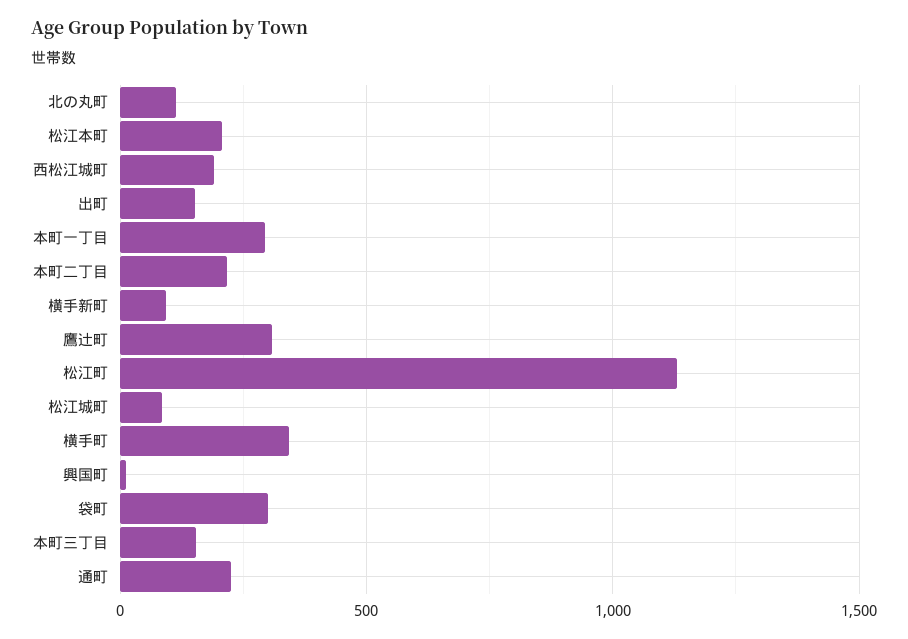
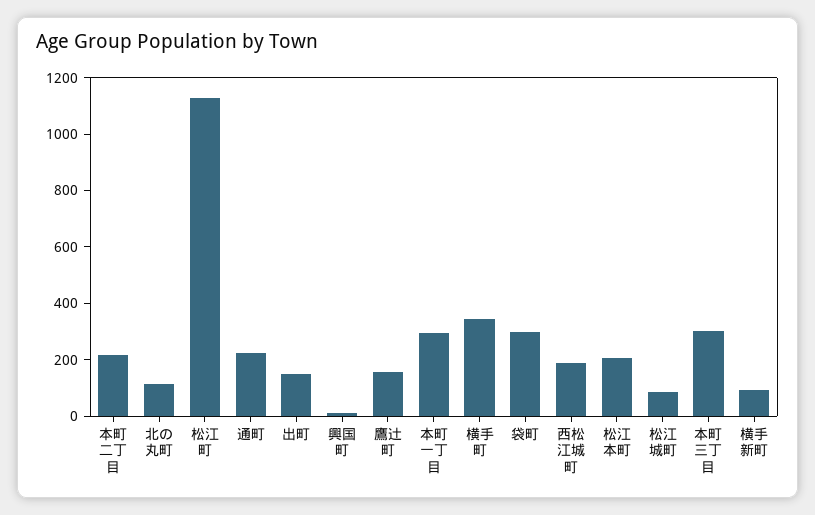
  {
    "北の丸町": 100,
    "松江本町": 200,
    "西松江城町": 200,
    "出町": 150,
    "本町一丁目": 300,
    "本町二丁目": 200,
    "横手新町": 100,
-   "鷹辻町": 300,
+   "鷹辻町": 150,
    "松江町": 1150,
    "松江城町": 100,
    "横手町": 350,
    "興国町": 0,
    "袋町": 300,
-   "本町三丁目": 150,
+   "本町三丁目": 300,
    "通町": 200
  }

